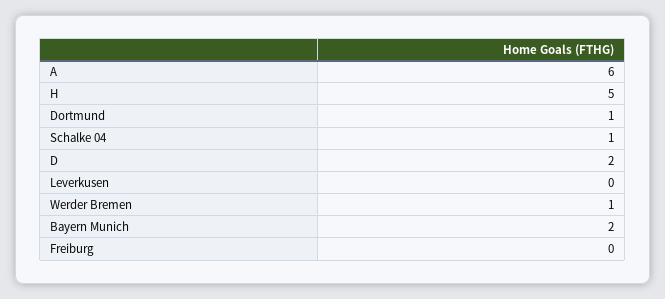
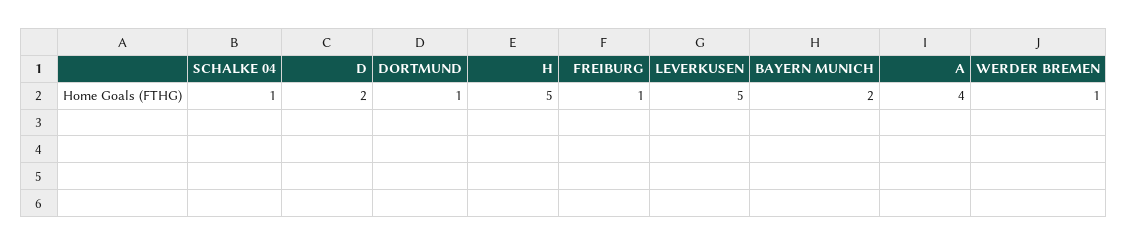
  {
-   "A": 6,
+   "A": 4,
    "H": 5,
    "Dortmund": 1,
    "Schalke 04": 1,
    "D": 2,
-   "Leverkusen": 0,
+   "Leverkusen": 5,
    "Werder Bremen": 1,
    "Bayern Munich": 2,
-   "Freiburg": 0
+   "Freiburg": 1
  }

